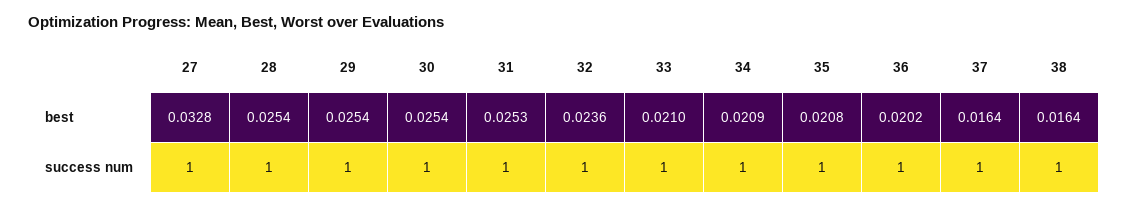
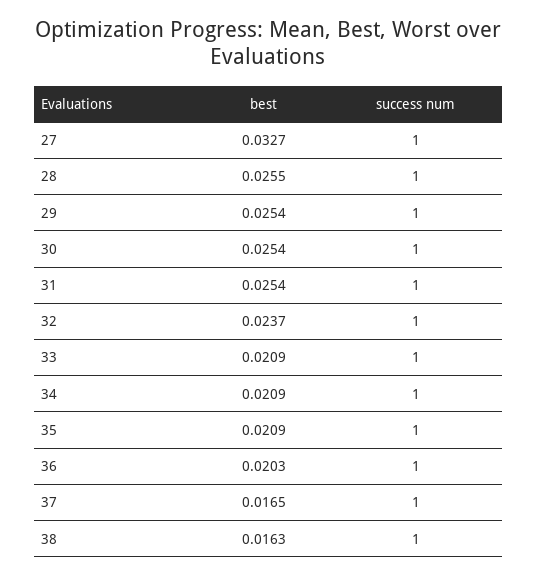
  {
    "27": {
-     "best": 0.0328,
+     "best": 0.0327,
      "success num": 1
    },
    "28": {
-     "best": 0.0254,
+     "best": 0.0255,
      "success num": 1
    },
    "29": {
      "best": 0.0254,
      "success num": 1
    },
    "30": {
      "best": 0.0254,
      "success num": 1
    },
    "31": {
-     "best": 0.0253,
+     "best": 0.0254,
      "success num": 1
    },
    "32": {
-     "best": 0.0236,
+     "best": 0.0237,
      "success num": 1
    },
    "33": {
-     "best": 0.021,
+     "best": 0.0209,
      "success num": 1
    },
    "34": {
      "best": 0.0209,
      "success num": 1
    },
    "35": {
-     "best": 0.0208,
+     "best": 0.0209,
      "success num": 1
    },
    "36": {
-     "best": 0.0202,
+     "best": 0.0203,
      "success num": 1
    },
    "37": {
-     "best": 0.0164,
+     "best": 0.0165,
      "success num": 1
    },
    "38": {
-     "best": 0.0164,
+     "best": 0.0163,
      "success num": 1
    }
  }

